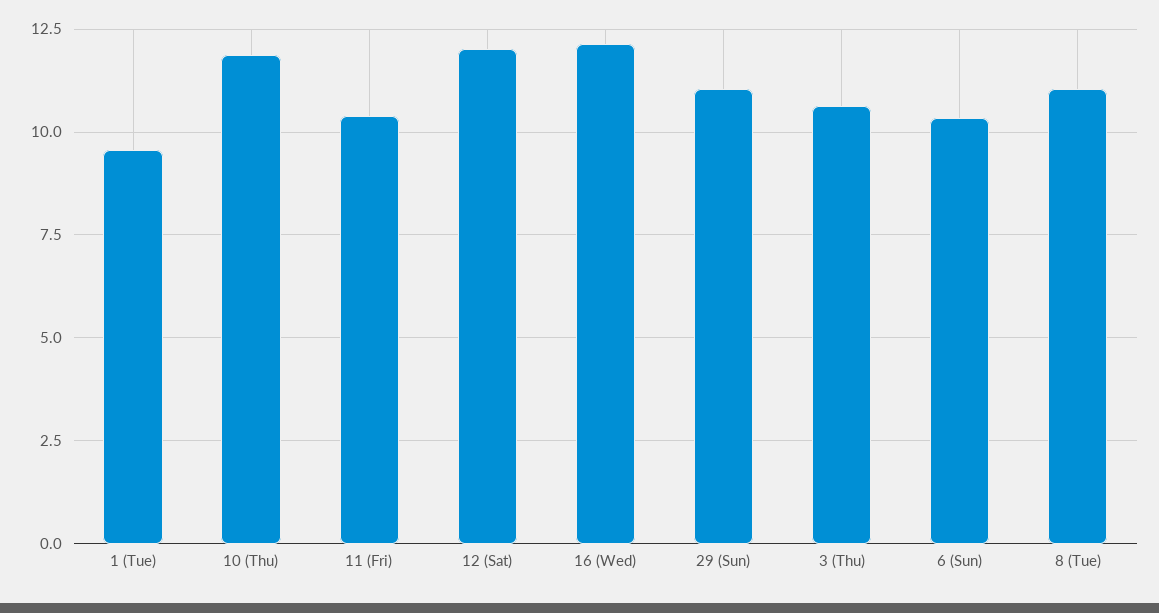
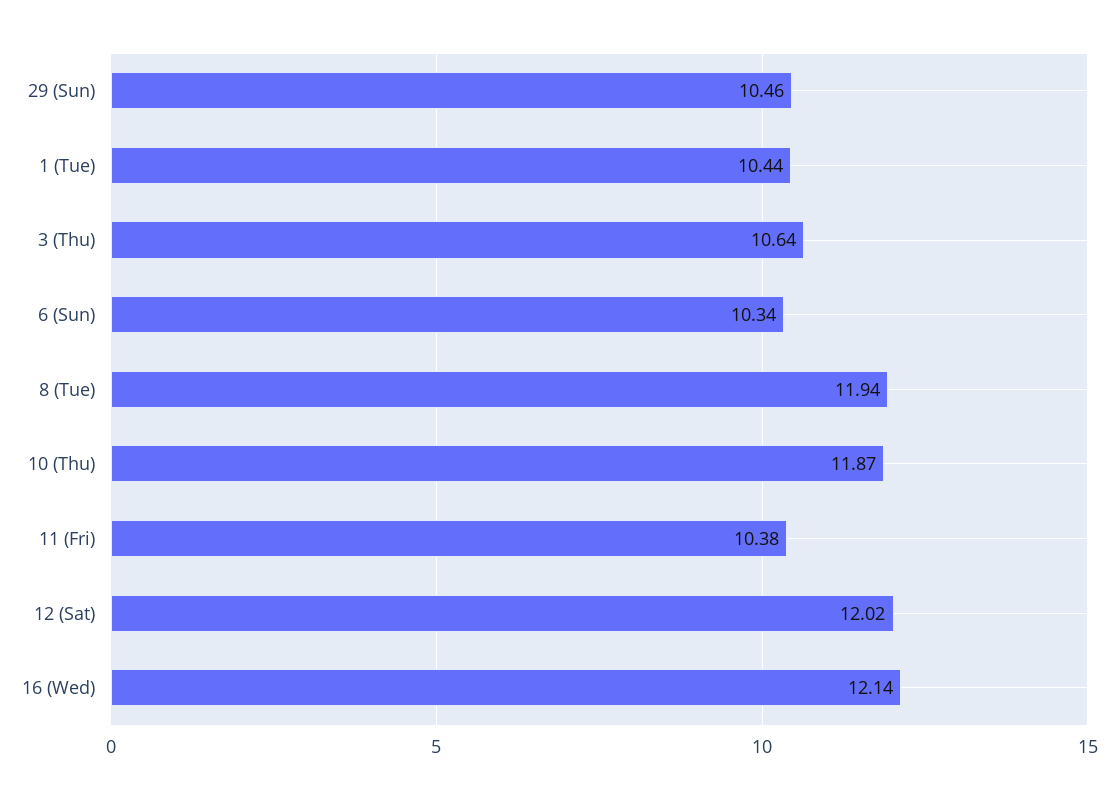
  {
-   "1 (Tue)": 9.5,
+   "1 (Tue)": 10.44,
    "10 (Thu)": 11.87,
    "11 (Fri)": 10.38,
    "12 (Sat)": 12.02,
    "16 (Wed)": 12.14,
-   "29 (Sun)": 11,
+   "29 (Sun)": 10.46,
    "3 (Thu)": 10.64,
    "6 (Sun)": 10.34,
-   "8 (Tue)": 11
+   "8 (Tue)": 11.94
  }

